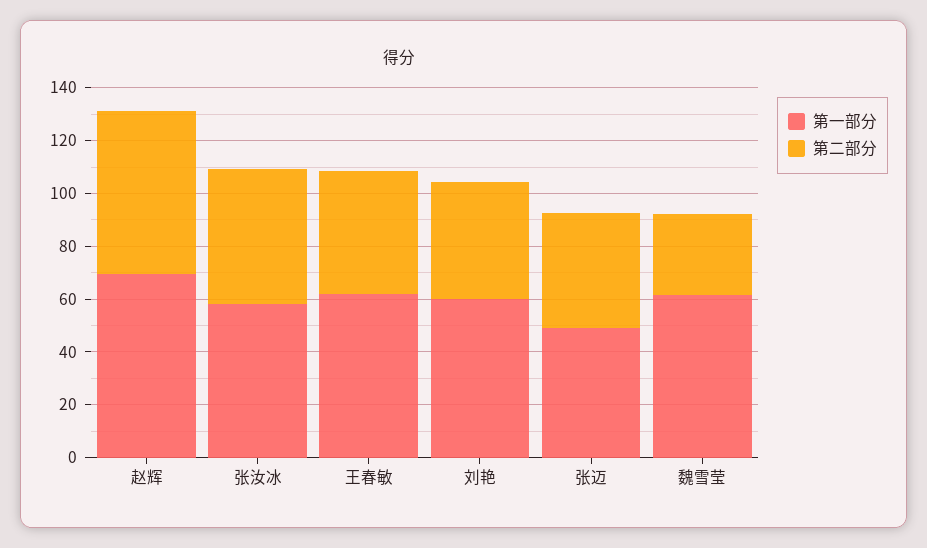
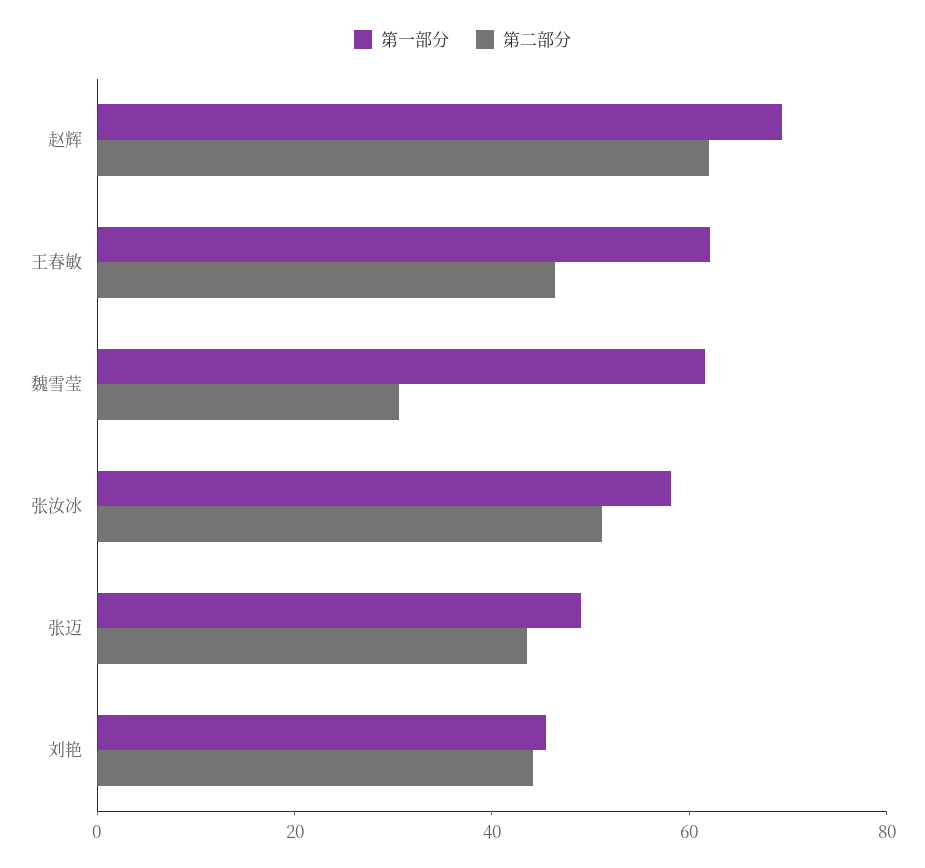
  {
    "第一部分": {
      "赵辉": 70,
      "张汝冰": 60,
      "王春敏": 60,
-     "刘艳": 60,
+     "刘艳": 45,
      "张迈": 50,
      "魏雪莹": 60
    },
    "第二部分": {
      "赵辉": 60,
      "张汝冰": 50,
      "王春敏": 45,
      "刘艳": 45,
      "张迈": 45,
      "魏雪莹": 30
    }
  }

